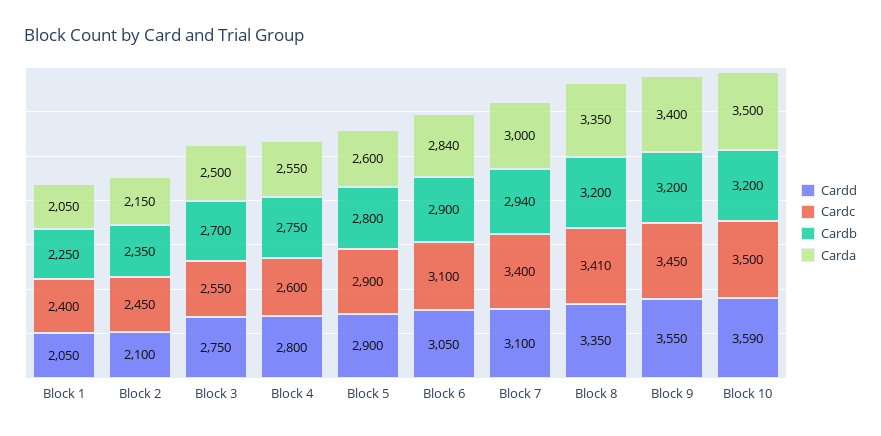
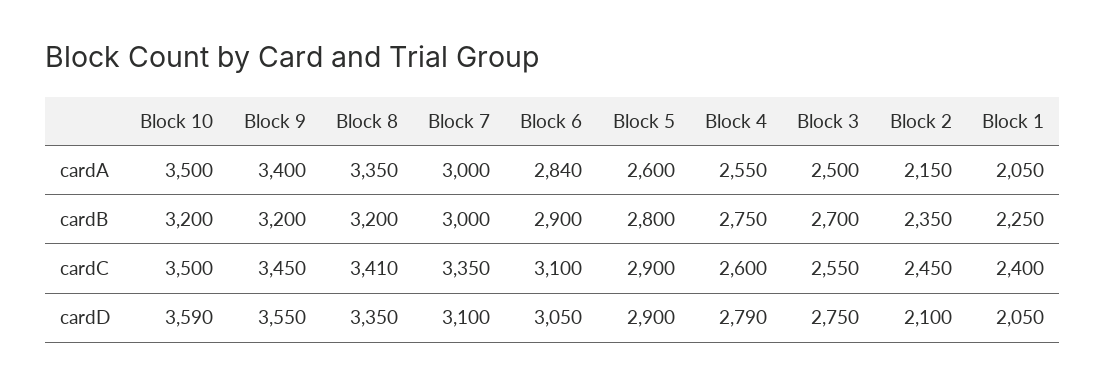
  {
    "Cardd": {
      "Block 1": 2050,
      "Block 2": 2100,
      "Block 3": 2750,
-     "Block 4": 2800,
+     "Block 4": 2790,
      "Block 5": 2900,
      "Block 6": 3050,
      "Block 7": 3100,
      "Block 8": 3350,
      "Block 9": 3550,
      "Block 10": 3590
    },
    "Cardc": {
      "Block 1": 2400,
      "Block 2": 2450,
      "Block 3": 2550,
      "Block 4": 2600,
      "Block 5": 2900,
      "Block 6": 3100,
-     "Block 7": 3400,
+     "Block 7": 3350,
      "Block 8": 3410,
      "Block 9": 3450,
      "Block 10": 3500
    },
    "Cardb": {
      "Block 1": 2250,
      "Block 2": 2350,
      "Block 3": 2700,
      "Block 4": 2750,
      "Block 5": 2800,
      "Block 6": 2900,
-     "Block 7": 2940,
+     "Block 7": 3000,
      "Block 8": 3200,
      "Block 9": 3200,
      "Block 10": 3200
    },
    "Carda": {
      "Block 1": 2050,
      "Block 2": 2150,
      "Block 3": 2500,
      "Block 4": 2550,
      "Block 5": 2600,
      "Block 6": 2840,
      "Block 7": 3000,
      "Block 8": 3350,
      "Block 9": 3400,
      "Block 10": 3500
    }
  }

